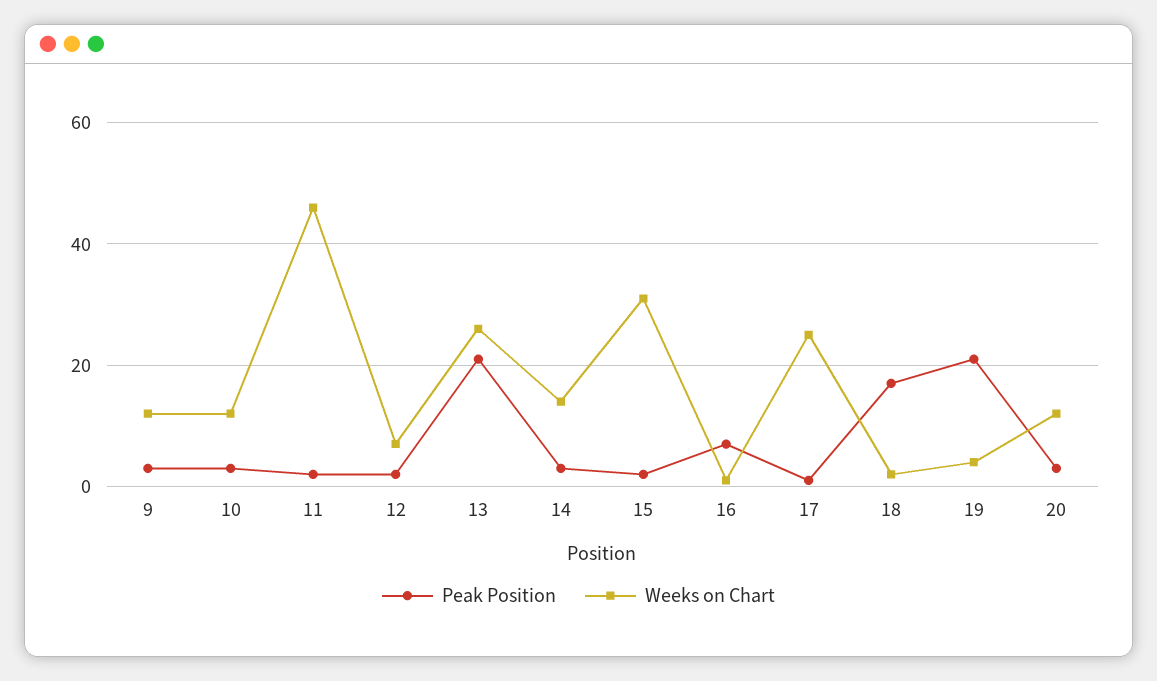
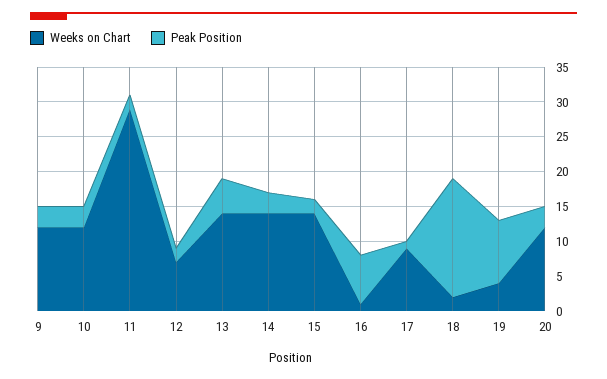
  {
    "Peak Position": {
      "9": 5,
      "10": 5,
      "11": 0,
      "12": 0,
-     "13": 20,
+     "13": 5,
      "14": 5,
      "15": 0,
      "16": 5,
      "17": 0,
      "18": 15,
-     "19": 20,
+     "19": 10,
      "20": 5
    },
    "Weeks on Chart": {
      "9": 10,
      "10": 10,
-     "11": 45,
+     "11": 30,
      "12": 5,
-     "13": 25,
+     "13": 15,
      "14": 15,
-     "15": 30,
+     "15": 15,
      "16": 0,
-     "17": 25,
+     "17": 10,
      "18": 0,
      "19": 5,
      "20": 10
    }
  }

